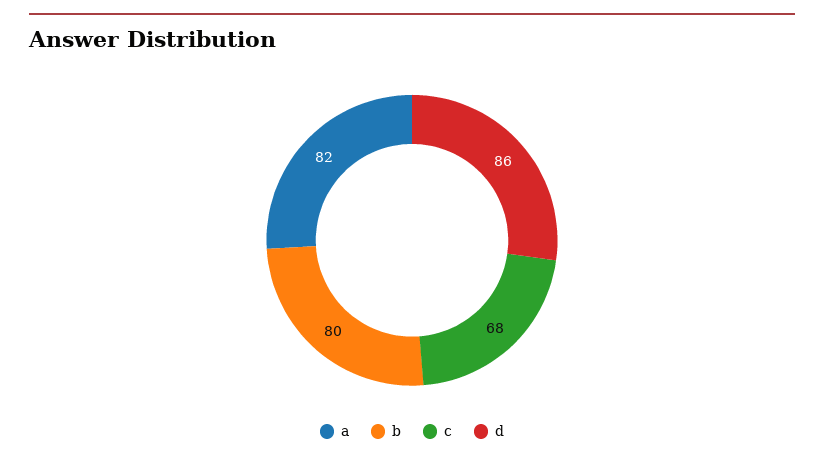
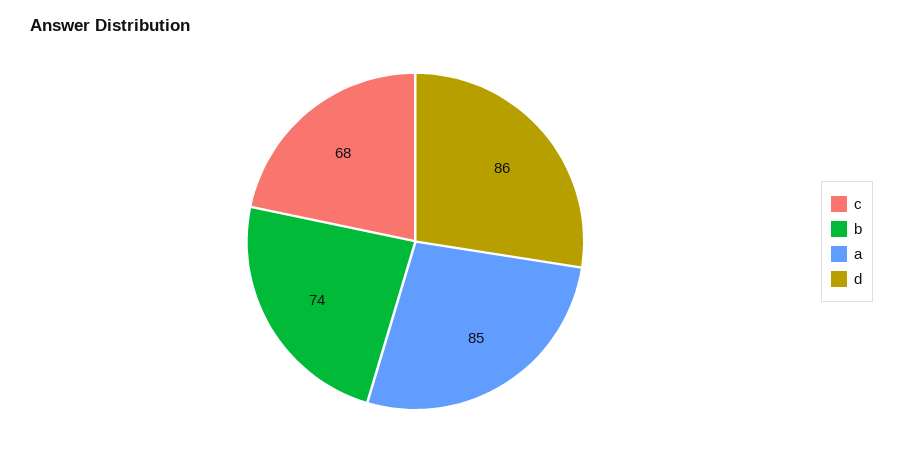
  {
-   "a": 82,
+   "a": 85,
-   "b": 80,
+   "b": 74,
    "c": 68,
    "d": 86
  }

